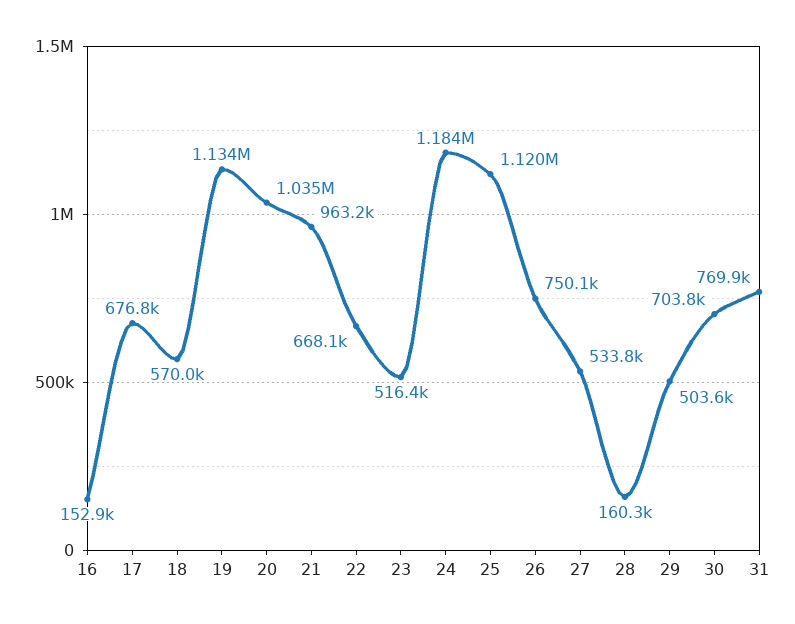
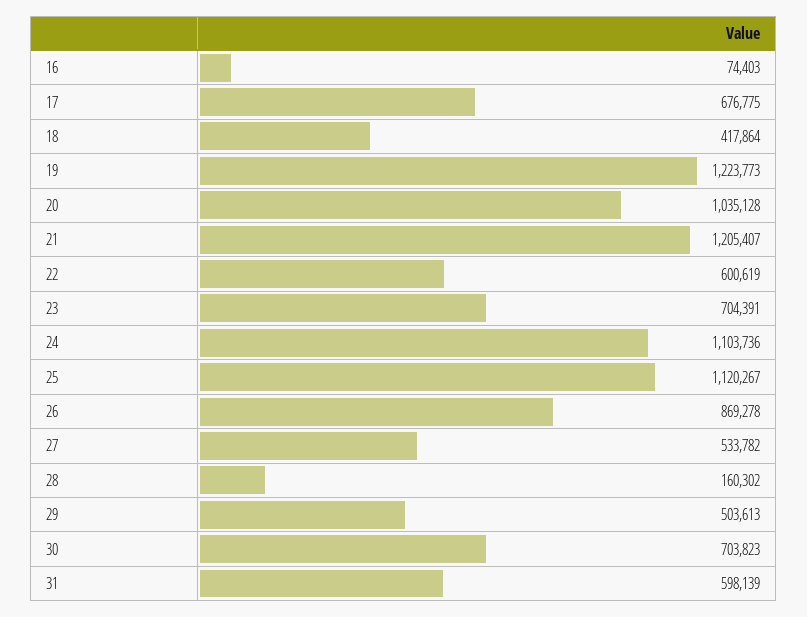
  {
-   "16": 152900,
+   "16": 74403,
    "17": 676775,
-   "18": 570000,
+   "18": 417864,
-   "19": 1134000,
+   "19": 1223773,
    "20": 1035128,
-   "21": 963200,
+   "21": 1205407,
-   "22": 668100,
+   "22": 600619,
-   "23": 516400,
+   "23": 704391,
-   "24": 1184000,
+   "24": 1103736,
    "25": 1120267,
-   "26": 750100,
+   "26": 869278,
    "27": 533782,
    "28": 160302,
    "29": 503613,
    "30": 703823,
-   "31": 769900
+   "31": 598139
  }

